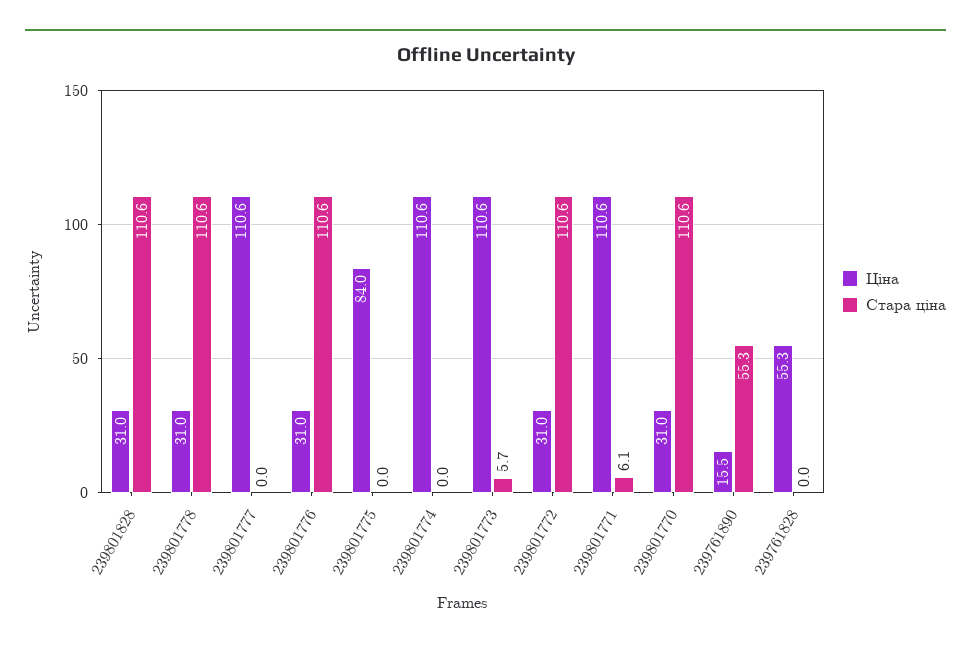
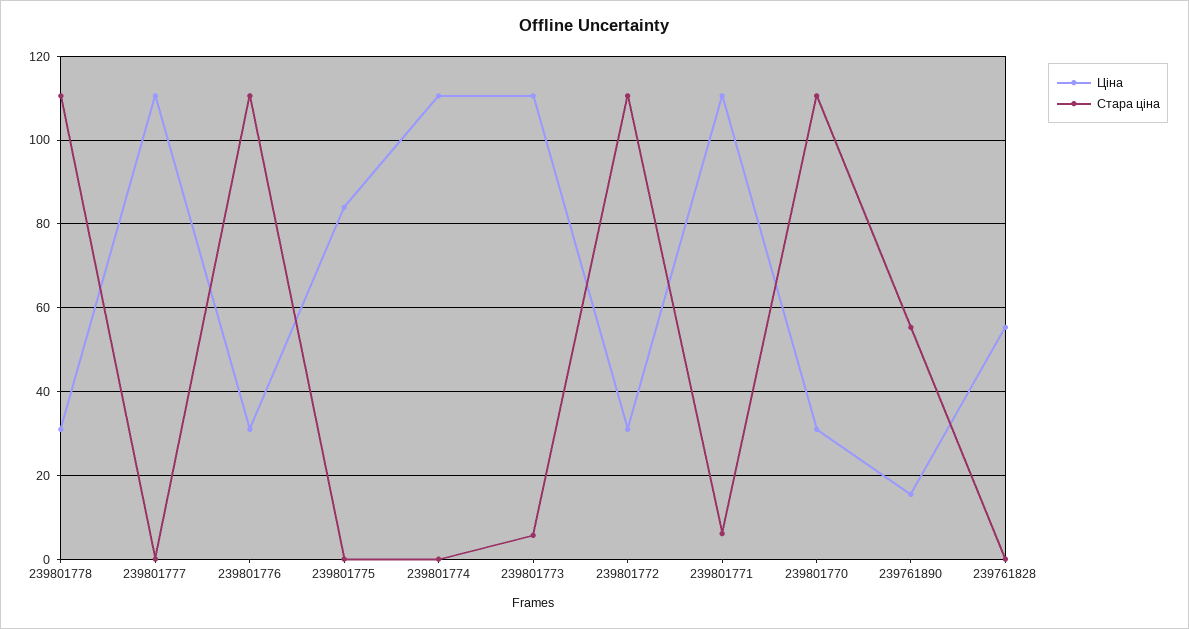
  {
    "Ціна": {
-     "239801828": 31,
      "239801778": 31,
      "239801777": 110.6,
      "239801776": 31,
      "239801775": 84,
      "239801774": 110.6,
      "239801773": 110.6,
      "239801772": 31,
      "239801771": 110.6,
      "239801770": 31,
      "239761890": 15.5,
      "239761828": 55.3
    },
    "Стара ціна": {
-     "239801828": 110.6,
      "239801778": 110.6,
      "239801777": 0,
      "239801776": 110.6,
      "239801775": 0,
      "239801774": 0,
      "239801773": 5.7,
      "239801772": 110.6,
      "239801771": 6.1,
      "239801770": 110.6,
      "239761890": 55.3,
      "239761828": 0
    }
  }

